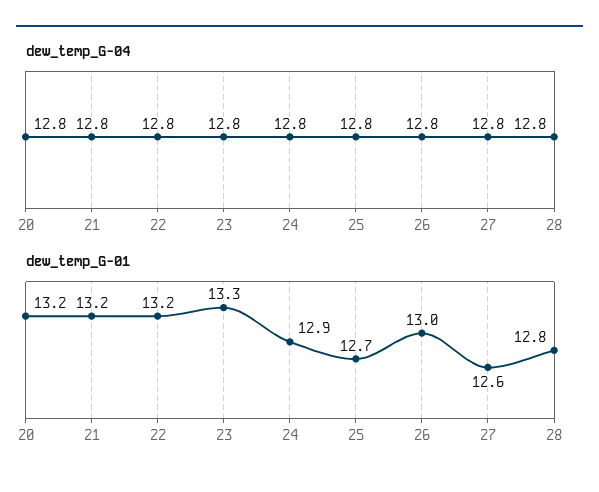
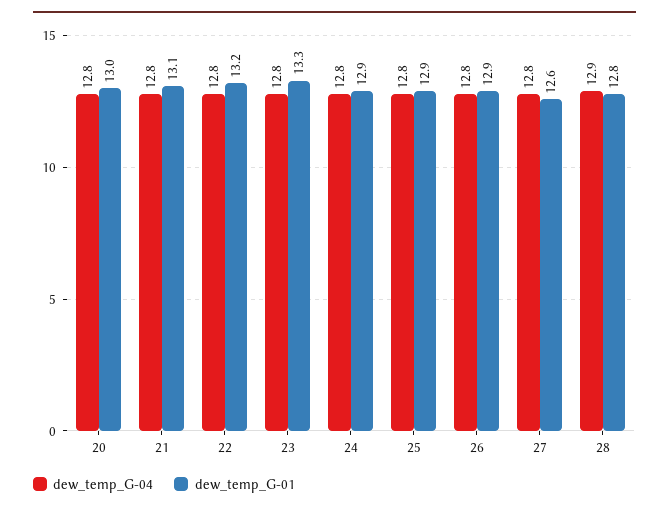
  {
    "dew_temp_G-04": {
      "20": 12.8,
      "21": 12.8,
      "22": 12.8,
      "23": 12.8,
      "24": 12.8,
      "25": 12.8,
      "26": 12.8,
      "27": 12.8,
-     "28": 12.8
+     "28": 12.9
    },
    "dew_temp_G-01": {
-     "20": 13.2,
+     "20": 13,
-     "21": 13.2,
+     "21": 13.1,
      "22": 13.2,
      "23": 13.3,
      "24": 12.9,
-     "25": 12.7,
+     "25": 12.9,
-     "26": 13,
+     "26": 12.9,
      "27": 12.6,
      "28": 12.8
    }
  }

